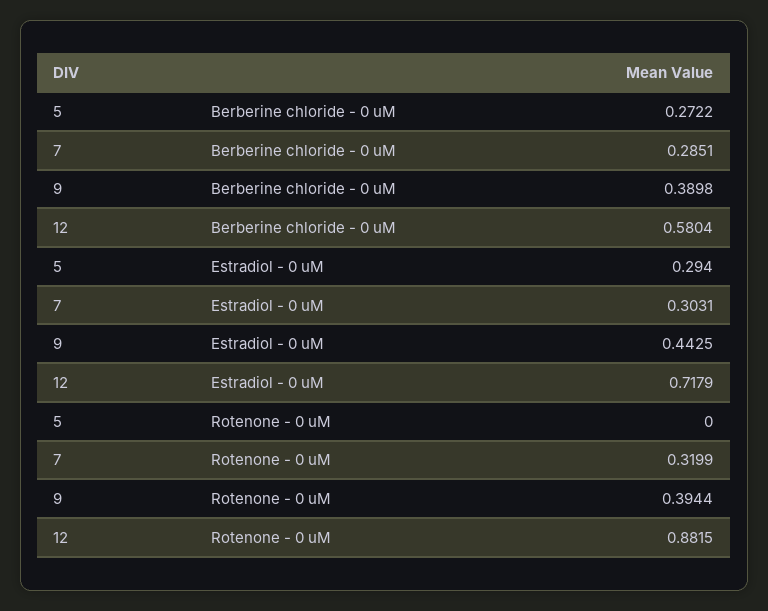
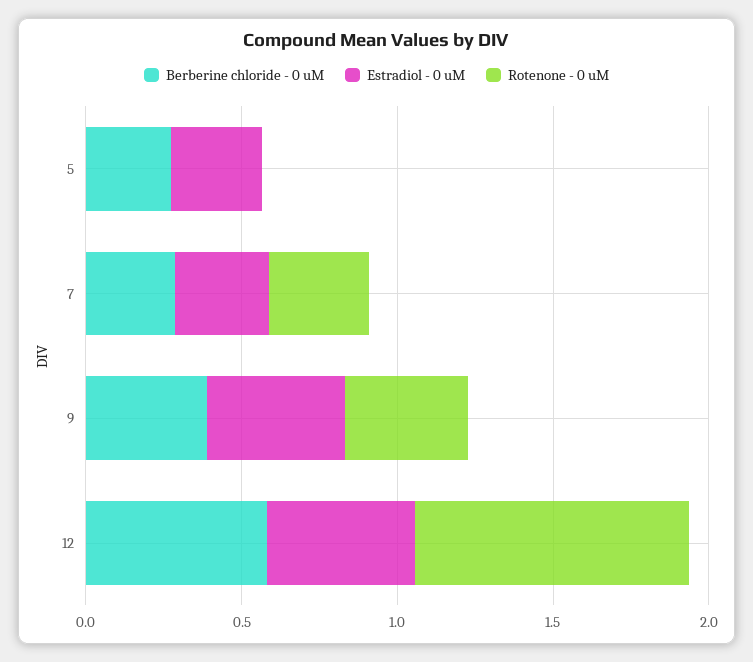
  {
    "Berberine chloride - 0 uM": {
      "5": 0.2722,
      "7": 0.2851,
      "9": 0.3898,
      "12": 0.5804
    },
    "Estradiol - 0 uM": {
      "5": 0.294,
      "7": 0.3031,
      "9": 0.4425,
-     "12": 0.7179
+     "12": 0.5
    },
    "Rotenone - 0 uM": {
      "5": 0,
      "7": 0.3199,
      "9": 0.3944,
      "12": 0.8815
    }
  }

